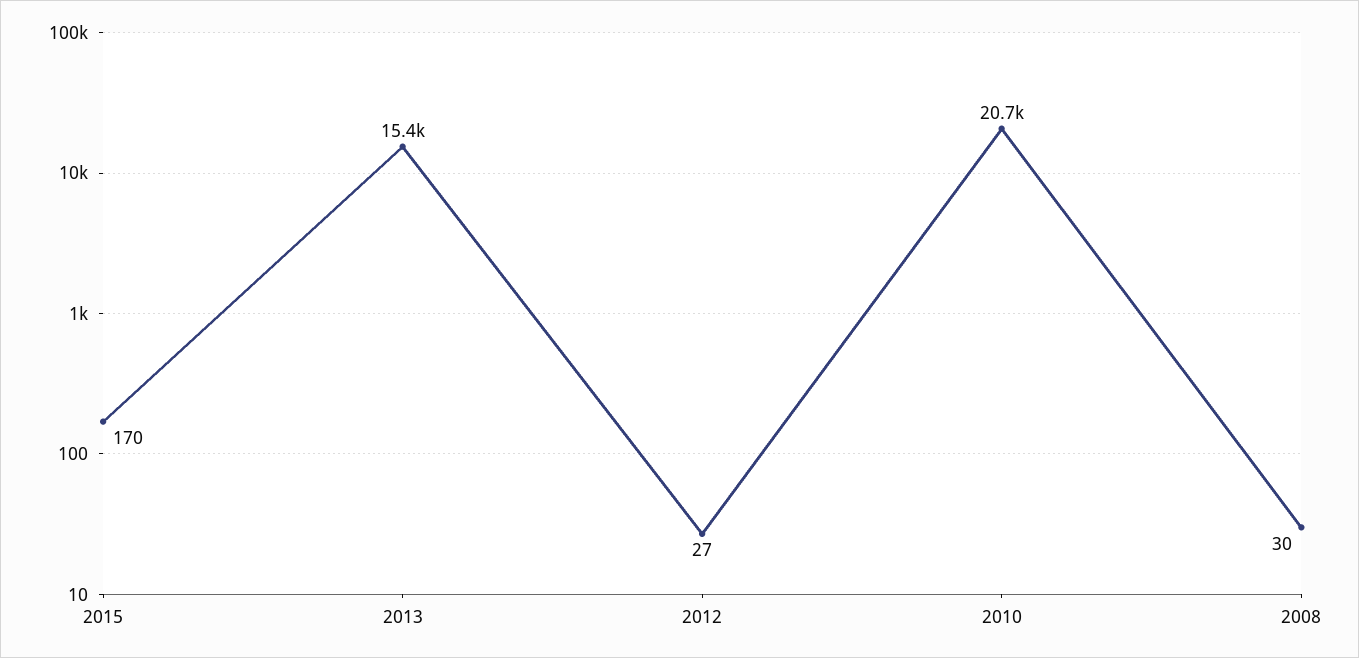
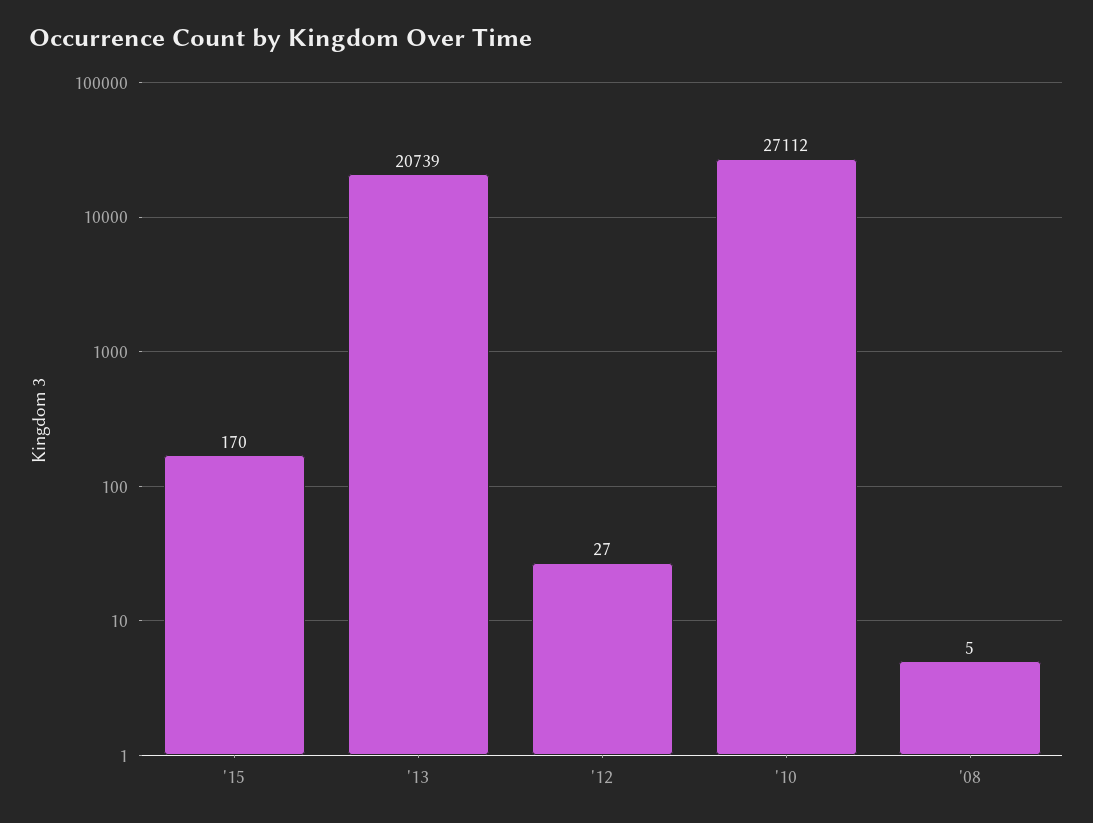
  {
    "2015": 170,
-   "2013": 15400,
+   "2013": 20739,
    "2012": 27,
-   "2010": 20700,
+   "2010": 27112,
-   "2008": 30
+   "2008": 5
  }

